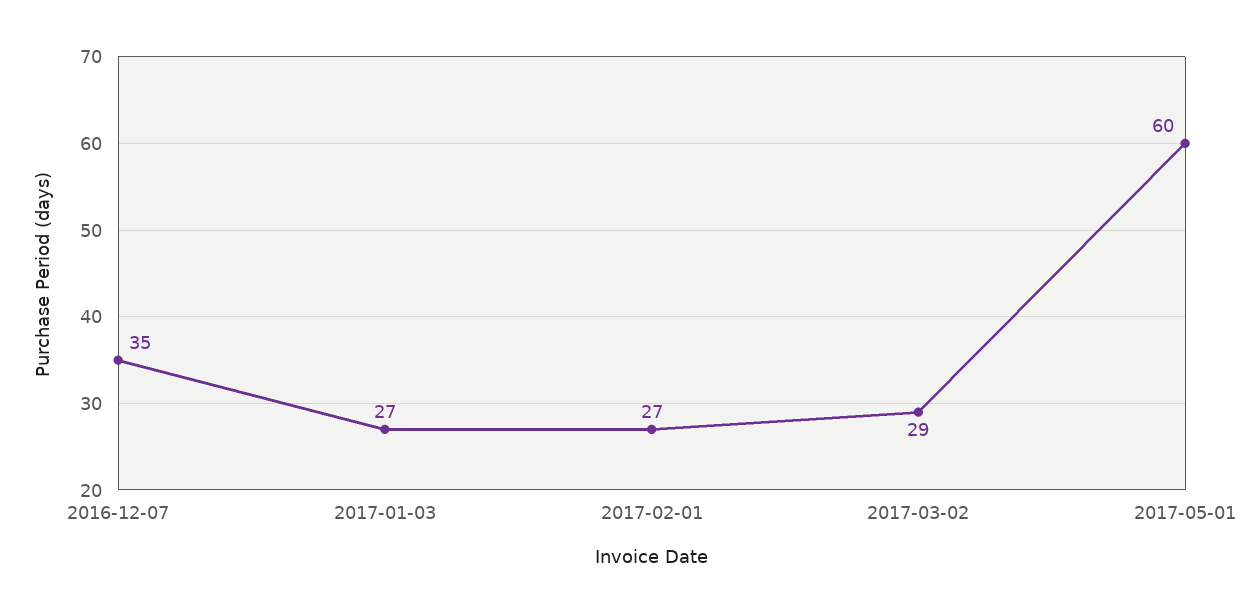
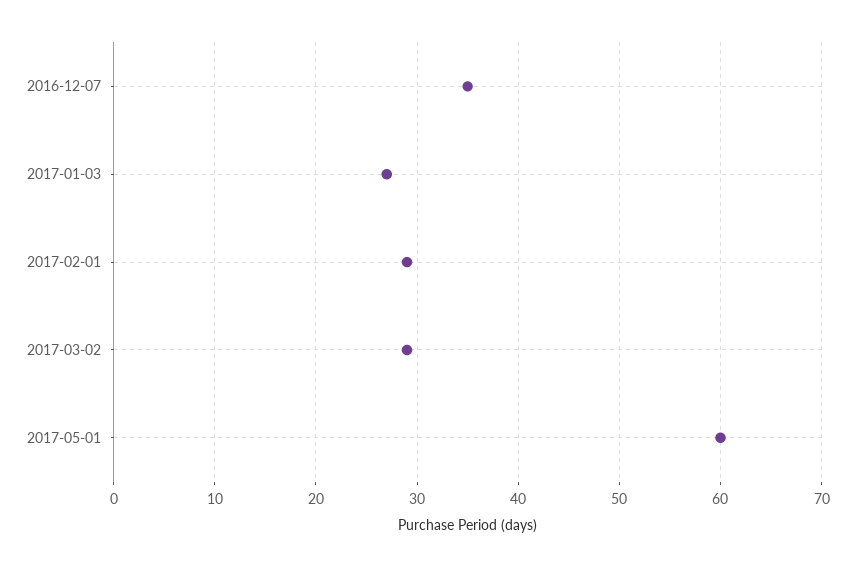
  {
    "2016-12-07": 35,
    "2017-01-03": 27,
-   "2017-02-01": 27,
+   "2017-02-01": 29,
    "2017-03-02": 29,
    "2017-05-01": 60
  }

